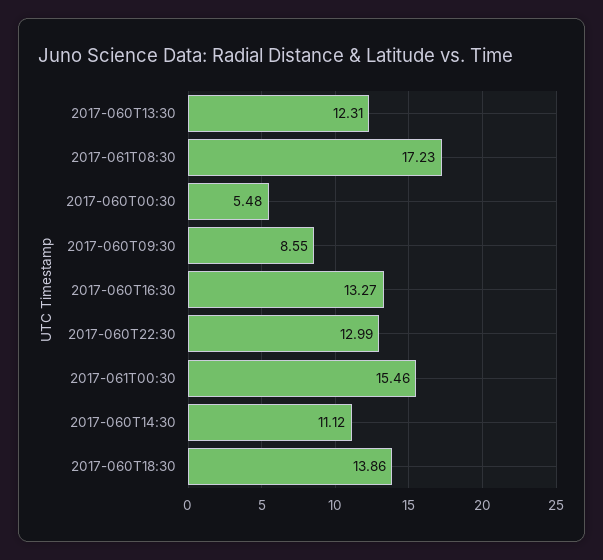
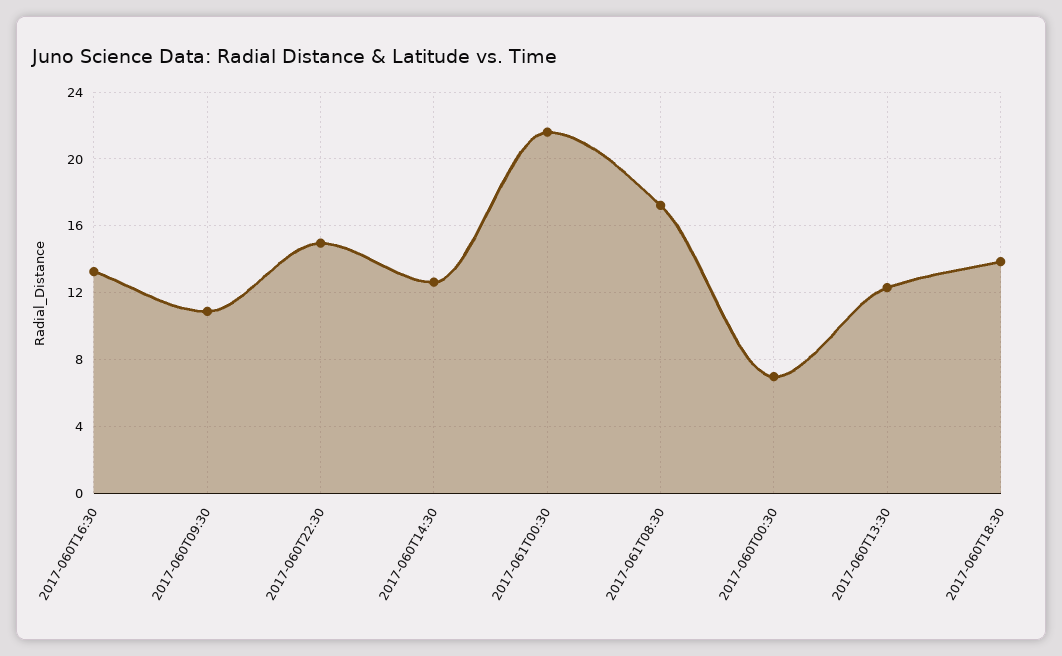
  {
    "2017-060T13:30": 12.31,
    "2017-061T08:30": 17.23,
-   "2017-060T00:30": 5.48,
+   "2017-060T00:30": 7,
-   "2017-060T09:30": 8.55,
+   "2017-060T09:30": 11,
    "2017-060T16:30": 13.27,
-   "2017-060T22:30": 12.99,
+   "2017-060T22:30": 15,
-   "2017-061T00:30": 15.46,
+   "2017-061T00:30": 21.5,
-   "2017-060T14:30": 11.12,
+   "2017-060T14:30": 12.5,
    "2017-060T18:30": 13.86
  }

